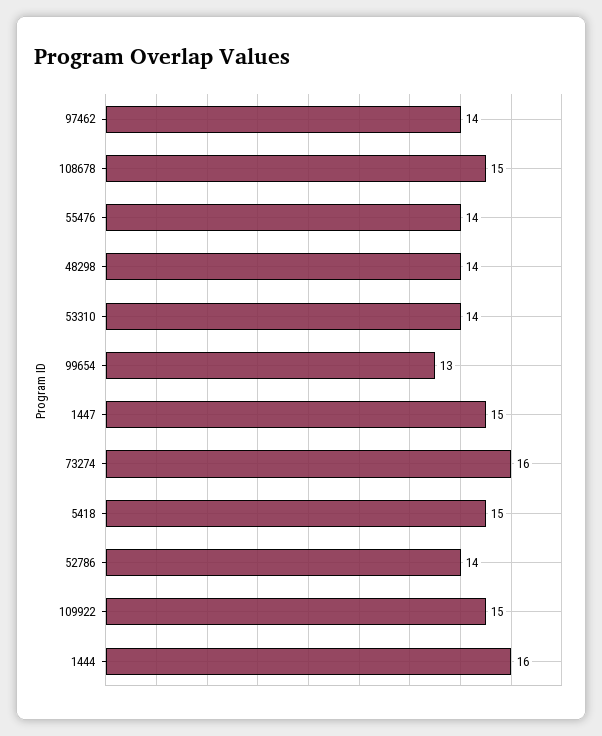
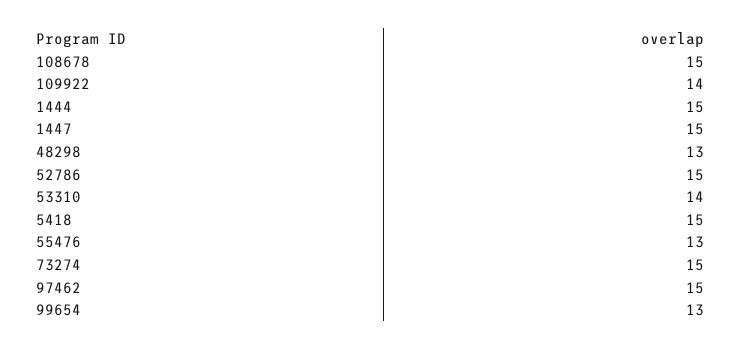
  {
-   "97462": 14,
+   "97462": 15,
    "108678": 15,
-   "55476": 14,
+   "55476": 13,
-   "48298": 14,
+   "48298": 13,
    "53310": 14,
    "99654": 13,
    "1447": 15,
-   "73274": 16,
+   "73274": 15,
    "5418": 15,
-   "52786": 14,
+   "52786": 15,
-   "109922": 15,
+   "109922": 14,
-   "1444": 16
+   "1444": 15
  }

